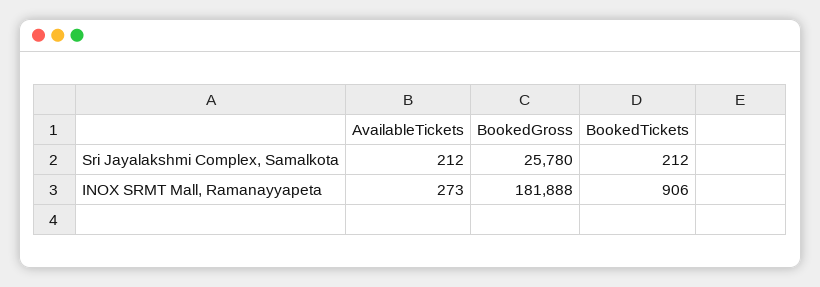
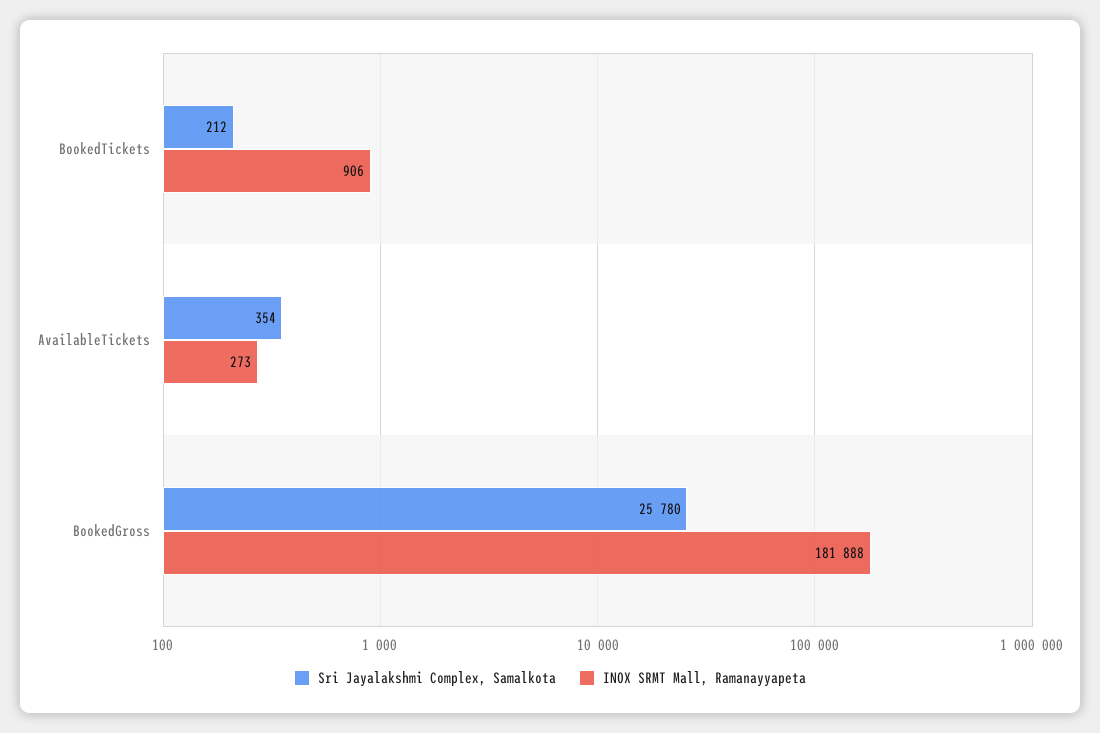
  {
    "Sri Jayalakshmi Complex, Samalkota": {
-     "AvailableTickets": 212,
+     "AvailableTickets": 354,
      "BookedGross": 25780,
      "BookedTickets": 212
    },
    "INOX SRMT Mall, Ramanayyapeta": {
      "AvailableTickets": 273,
      "BookedGross": 181888,
      "BookedTickets": 906
    }
  }

